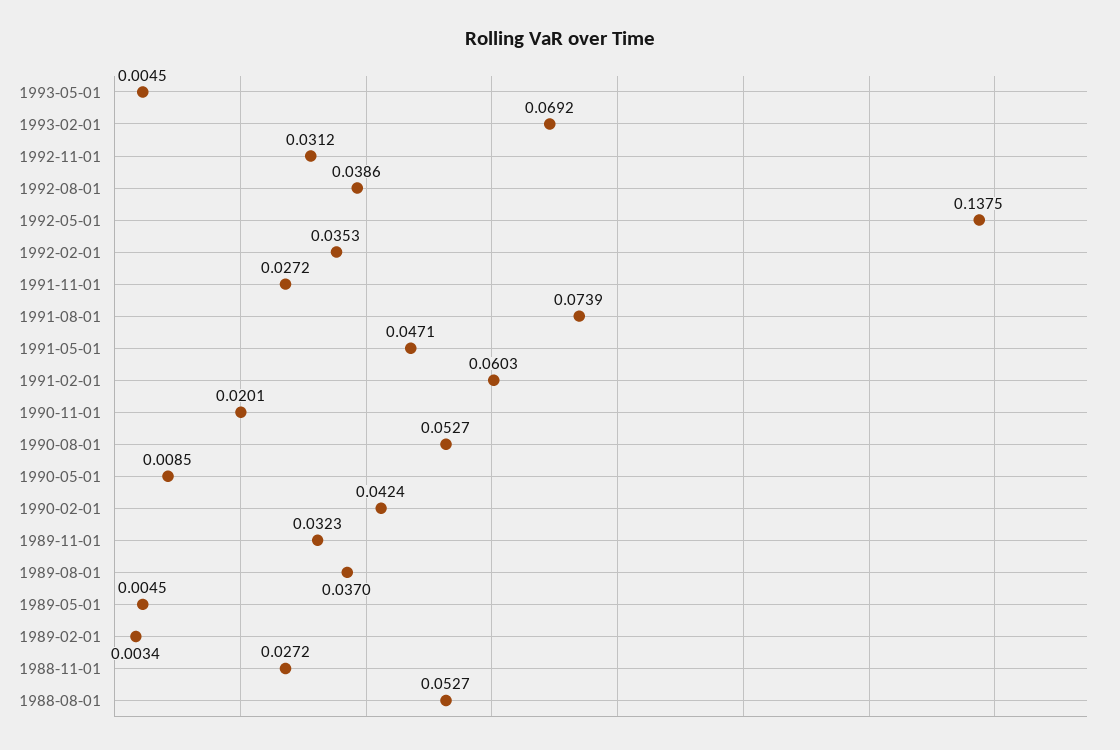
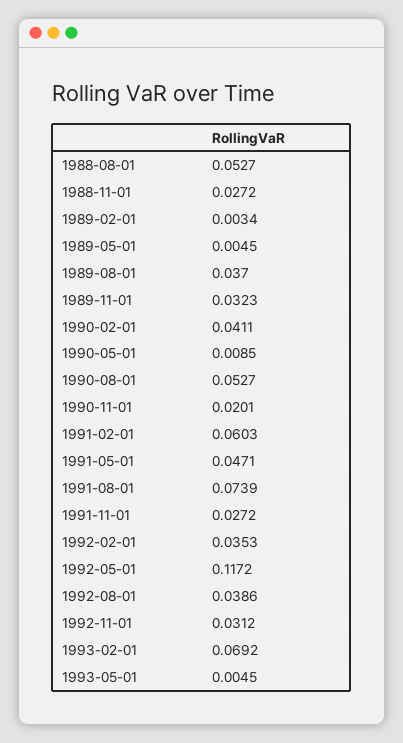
  {
    "1993-05-01": 0.0045,
    "1993-02-01": 0.0692,
    "1992-11-01": 0.0312,
    "1992-08-01": 0.0386,
-   "1992-05-01": 0.1375,
+   "1992-05-01": 0.1172,
    "1992-02-01": 0.0353,
    "1991-11-01": 0.0272,
    "1991-08-01": 0.0739,
    "1991-05-01": 0.0471,
    "1991-02-01": 0.0603,
    "1990-11-01": 0.0201,
    "1990-08-01": 0.0527,
    "1990-05-01": 0.0085,
-   "1990-02-01": 0.0424,
+   "1990-02-01": 0.0411,
    "1989-11-01": 0.0323,
    "1989-08-01": 0.037,
    "1989-05-01": 0.0045,
    "1989-02-01": 0.0034,
    "1988-11-01": 0.0272,
    "1988-08-01": 0.0527
  }

